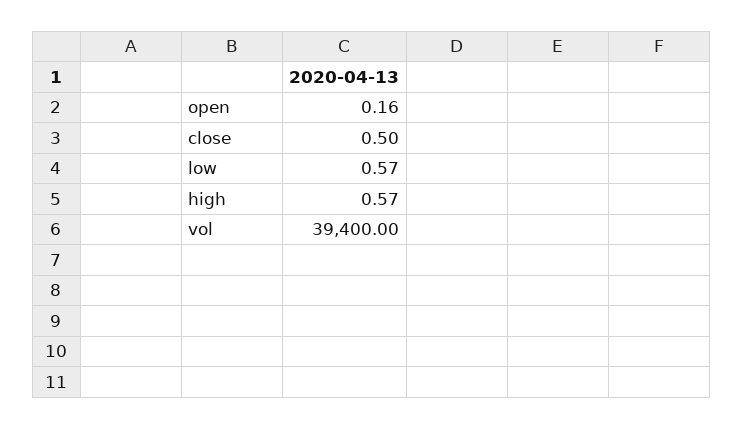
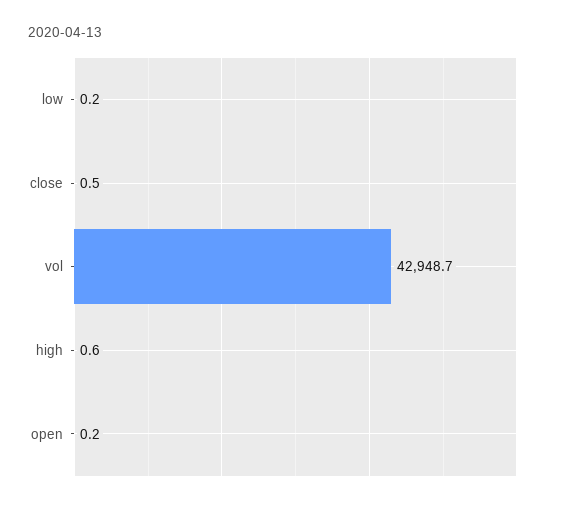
  {
    "open": 0.16,
    "close": 0.5,
-   "low": 0.57,
+   "low": 0.2,
    "high": 0.57,
-   "vol": 39400
+   "vol": 42948.7
  }

